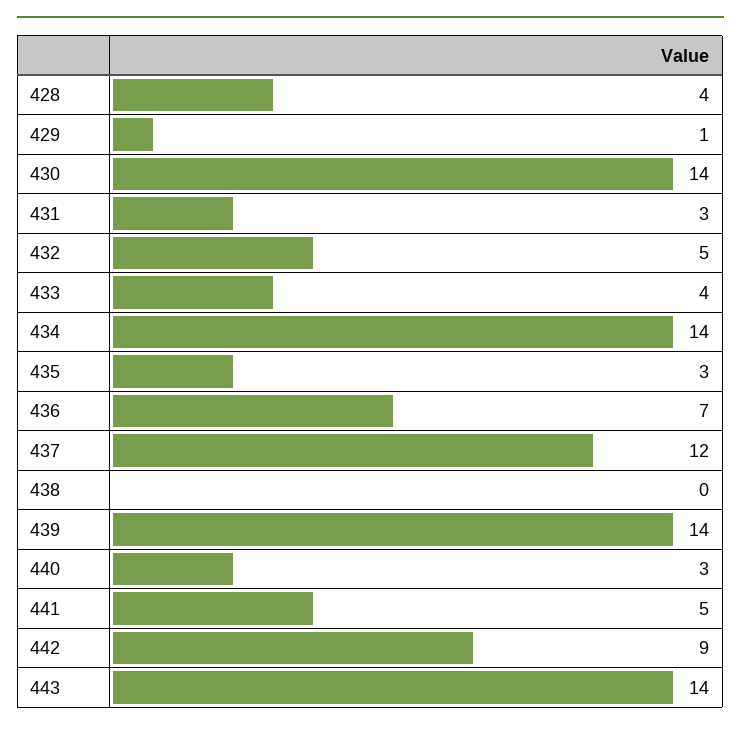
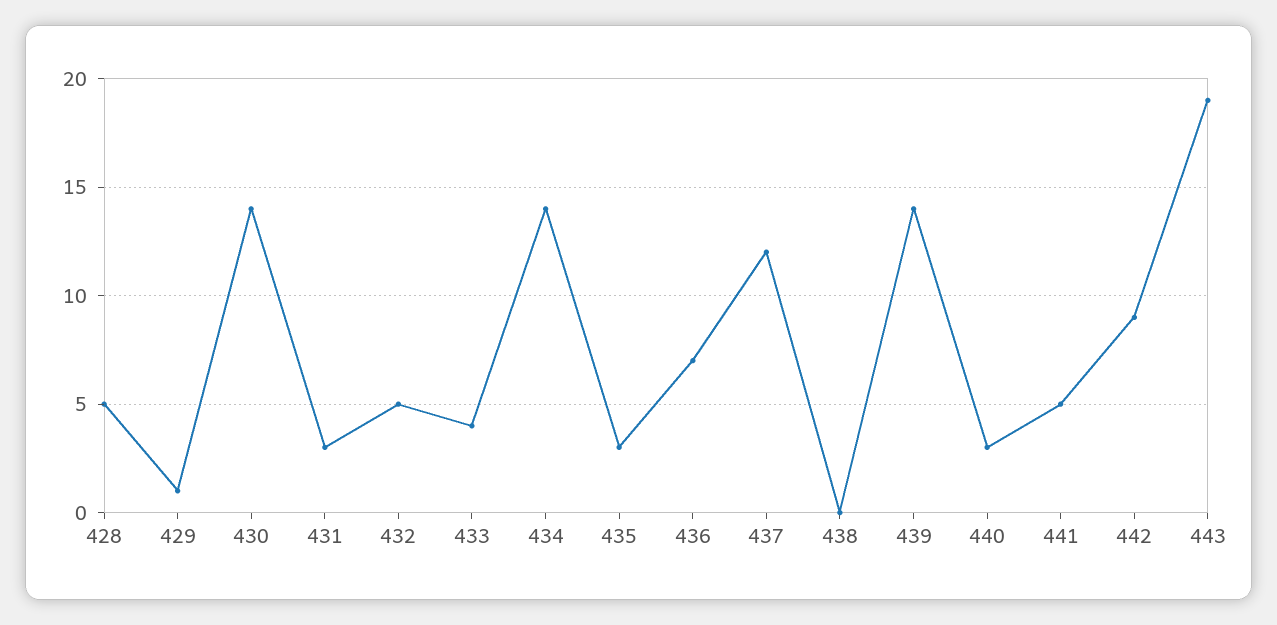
  {
-   "428": 4,
+   "428": 5,
    "429": 1,
    "430": 14,
    "431": 3,
    "432": 5,
    "433": 4,
    "434": 14,
    "435": 3,
    "436": 7,
    "437": 12,
    "438": 0,
    "439": 14,
    "440": 3,
    "441": 5,
    "442": 9,
-   "443": 14
+   "443": 19
  }

